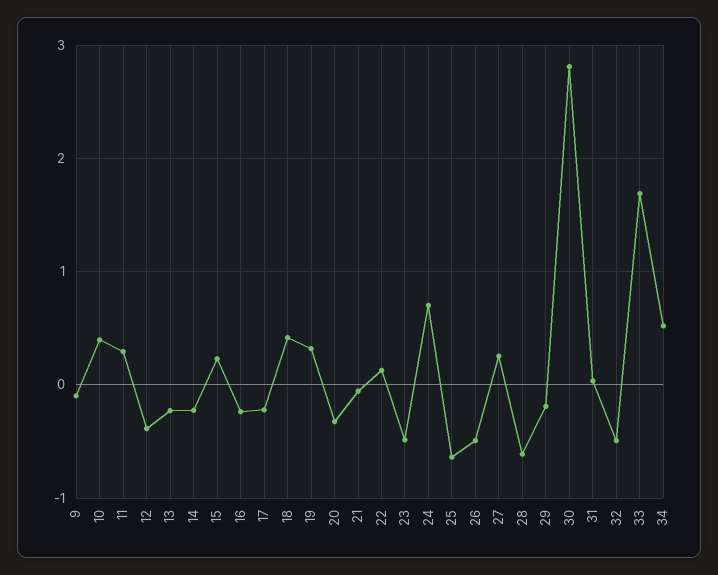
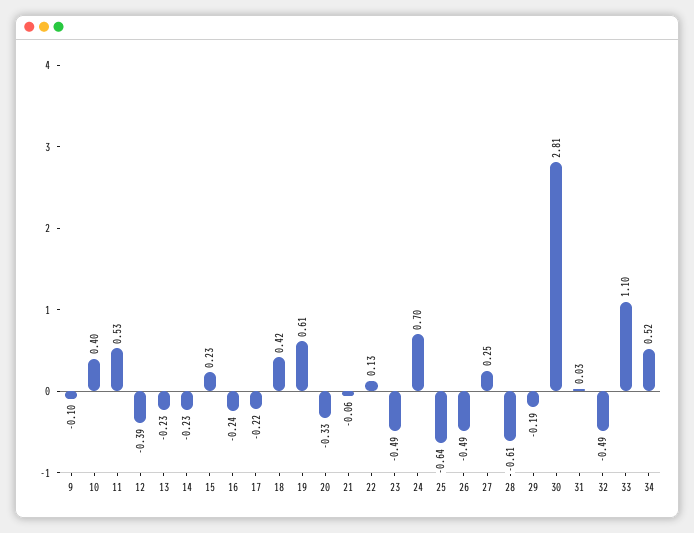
  {
    "9": -0.1,
    "10": 0.4,
-   "11": 0.3,
+   "11": 0.53,
    "12": -0.39,
    "13": -0.23,
    "14": -0.23,
    "15": 0.23,
    "16": -0.24,
    "17": -0.22,
    "18": 0.42,
-   "19": 0.3,
+   "19": 0.61,
    "20": -0.33,
    "21": -0.06,
    "22": 0.13,
    "23": -0.49,
    "24": 0.7,
    "25": -0.64,
    "26": -0.49,
    "27": 0.25,
    "28": -0.61,
    "29": -0.19,
    "30": 2.81,
    "31": 0.03,
    "32": -0.49,
-   "33": 1.7,
+   "33": 1.1,
    "34": 0.52
  }

